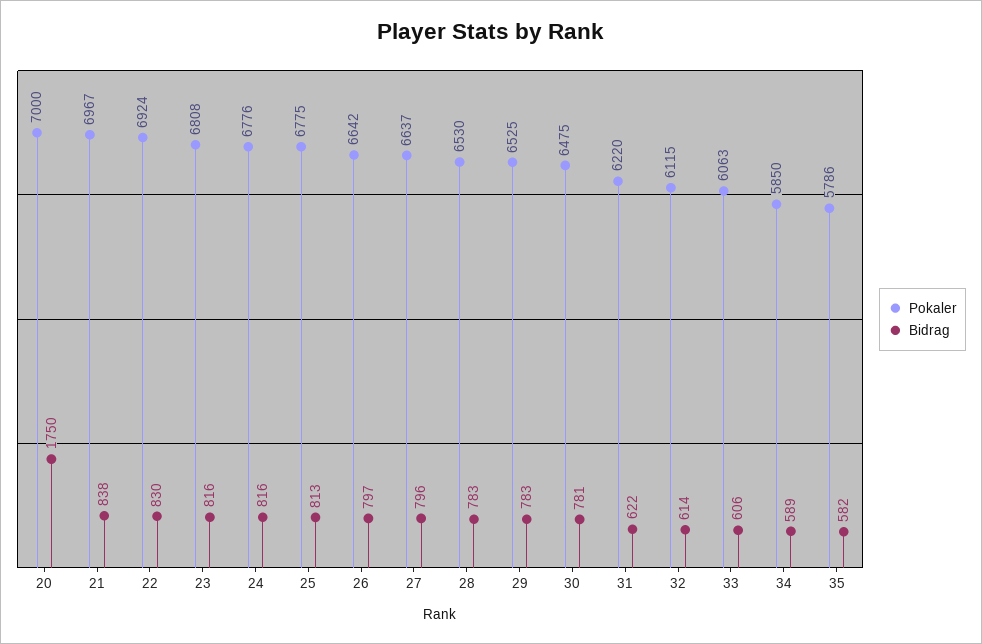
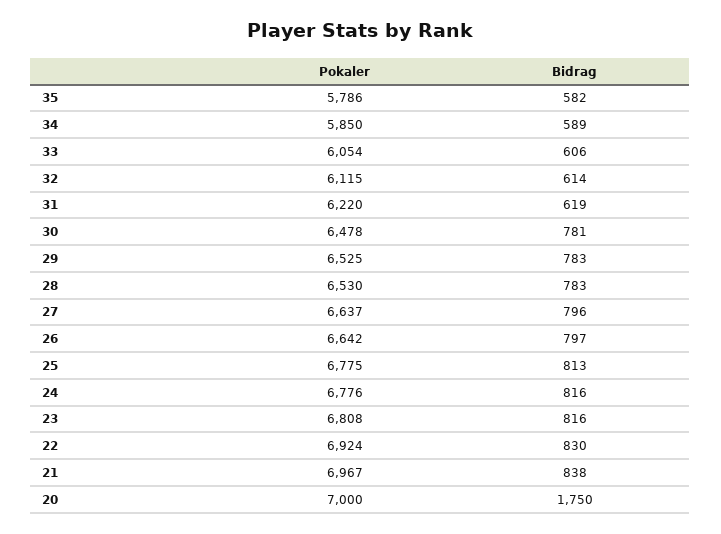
  {
    "Pokaler": {
      "20": 7000,
      "21": 6967,
      "22": 6924,
      "23": 6808,
      "24": 6776,
      "25": 6775,
      "26": 6642,
      "27": 6637,
      "28": 6530,
      "29": 6525,
-     "30": 6475,
+     "30": 6478,
      "31": 6220,
      "32": 6115,
-     "33": 6063,
+     "33": 6054,
      "34": 5850,
      "35": 5786
    },
    "Bidrag": {
      "20": 1750,
      "21": 838,
      "22": 830,
      "23": 816,
      "24": 816,
      "25": 813,
      "26": 797,
      "27": 796,
      "28": 783,
      "29": 783,
      "30": 781,
-     "31": 622,
+     "31": 619,
      "32": 614,
      "33": 606,
      "34": 589,
      "35": 582
    }
  }

